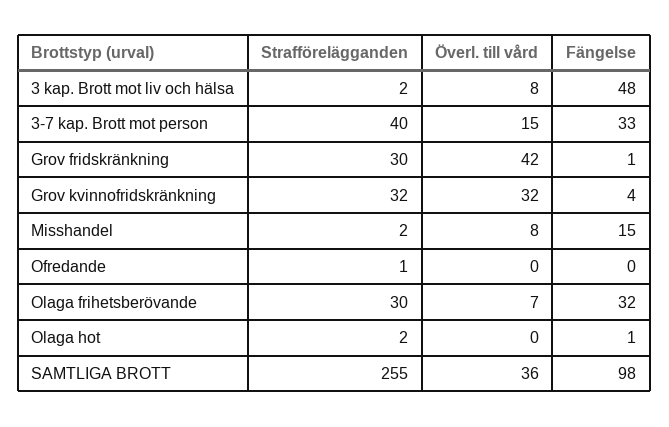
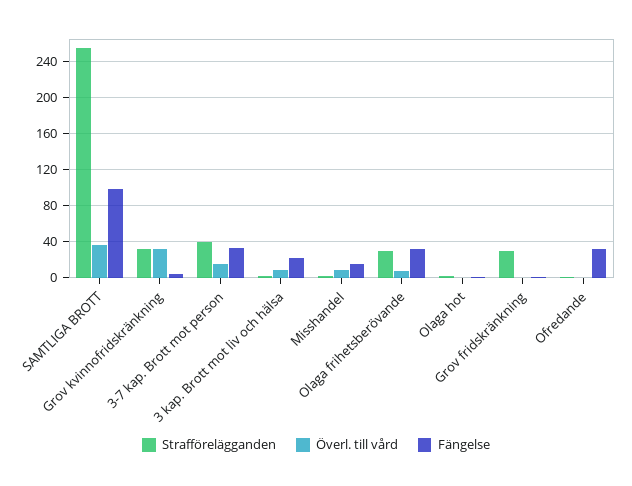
  {
    "Strafförelägganden": {
      "3 kap. Brott mot liv och hälsa": 2,
      "3-7 kap. Brott mot person": 40,
      "Grov fridskränkning": 30,
      "Grov kvinnofridskränkning": 32,
      "Misshandel": 2,
      "Ofredande": 1,
      "Olaga frihetsberövande": 30,
      "Olaga hot": 2,
      "SAMTLIGA BROTT": 255
    },
    "Överl. till vård": {
      "3 kap. Brott mot liv och hälsa": 8,
      "3-7 kap. Brott mot person": 15,
-     "Grov fridskränkning": 42,
+     "Grov fridskränkning": 0,
      "Grov kvinnofridskränkning": 32,
      "Misshandel": 8,
      "Ofredande": 0,
      "Olaga frihetsberövande": 7,
      "Olaga hot": 0,
      "SAMTLIGA BROTT": 36
    },
    "Fängelse": {
-     "3 kap. Brott mot liv och hälsa": 48,
+     "3 kap. Brott mot liv och hälsa": 20,
      "3-7 kap. Brott mot person": 33,
      "Grov fridskränkning": 1,
      "Grov kvinnofridskränkning": 4,
      "Misshandel": 15,
-     "Ofredande": 0,
+     "Ofredande": 30,
      "Olaga frihetsberövande": 32,
      "Olaga hot": 1,
      "SAMTLIGA BROTT": 98
    }
  }

